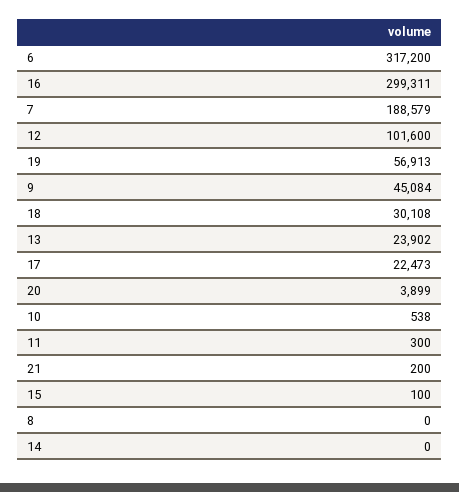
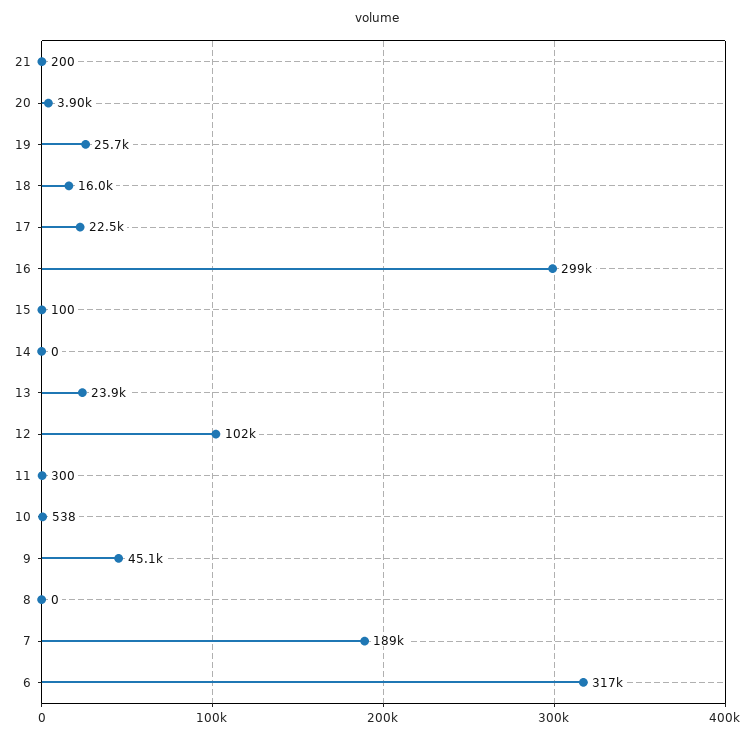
  {
    "6": 317200,
    "16": 299311,
    "7": 188579,
    "12": 101600,
-   "19": 56913,
+   "19": 25700,
    "9": 45084,
-   "18": 30108,
+   "18": 16000,
    "13": 23902,
    "17": 22473,
    "20": 3899,
    "10": 538,
    "11": 300,
    "21": 200,
    "15": 100,
    "8": 0,
    "14": 0
  }

